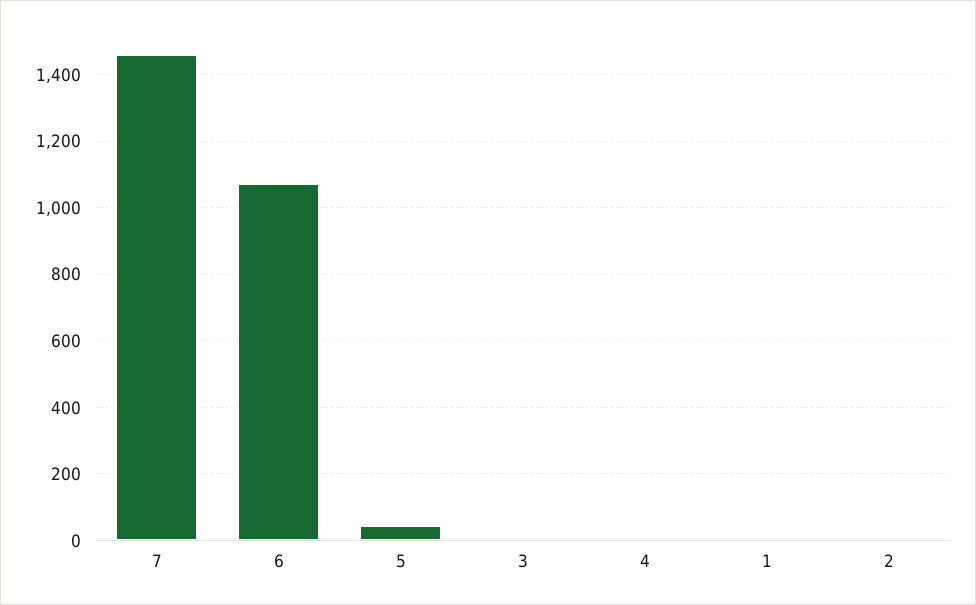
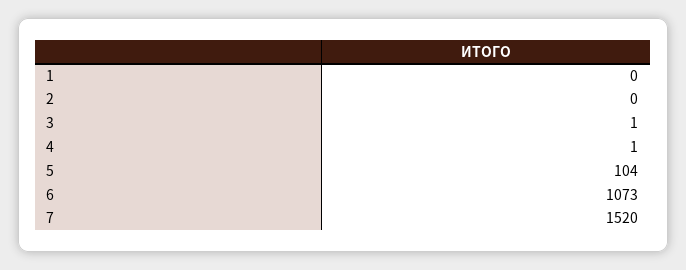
  {
-   "7": 1460,
+   "7": 1520,
    "6": 1073,
-   "5": 40,
+   "5": 104,
    "3": 1,
    "4": 1,
    "1": 0,
    "2": 0
  }

